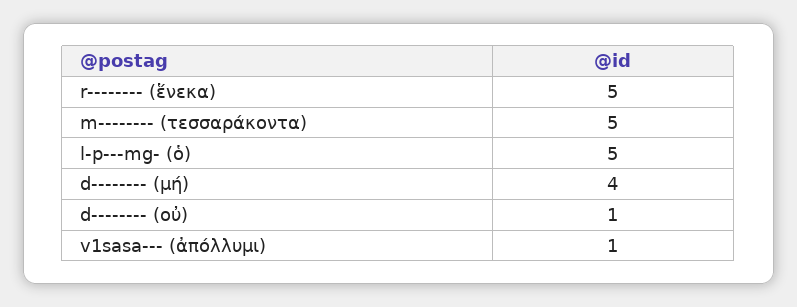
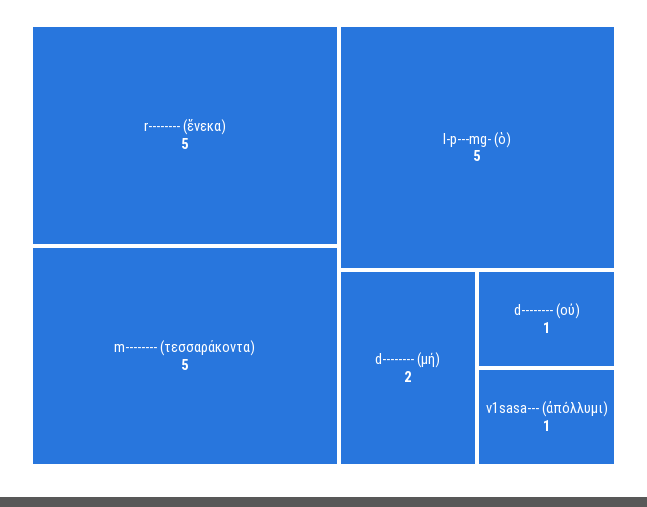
  {
    "r-------- (ἕνεκα)": 5,
    "m-------- (τεσσαράκοντα)": 5,
    "l-p---mg- (ὁ)": 5,
-   "d-------- (μή)": 4,
+   "d-------- (μή)": 2,
    "d-------- (οὐ)": 1,
    "v1sasa--- (ἀπόλλυμι)": 1
  }

